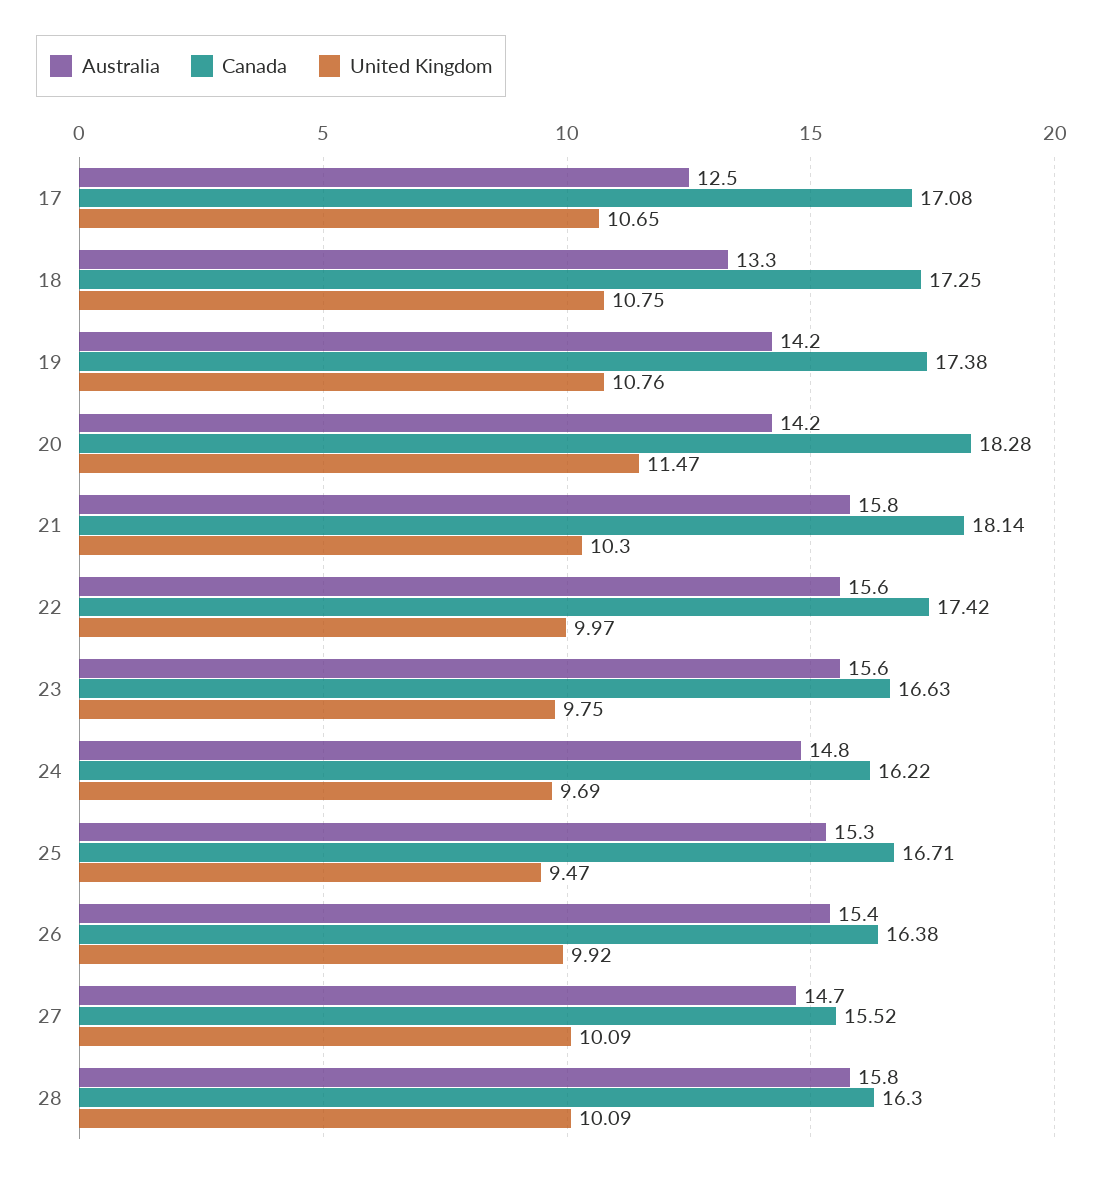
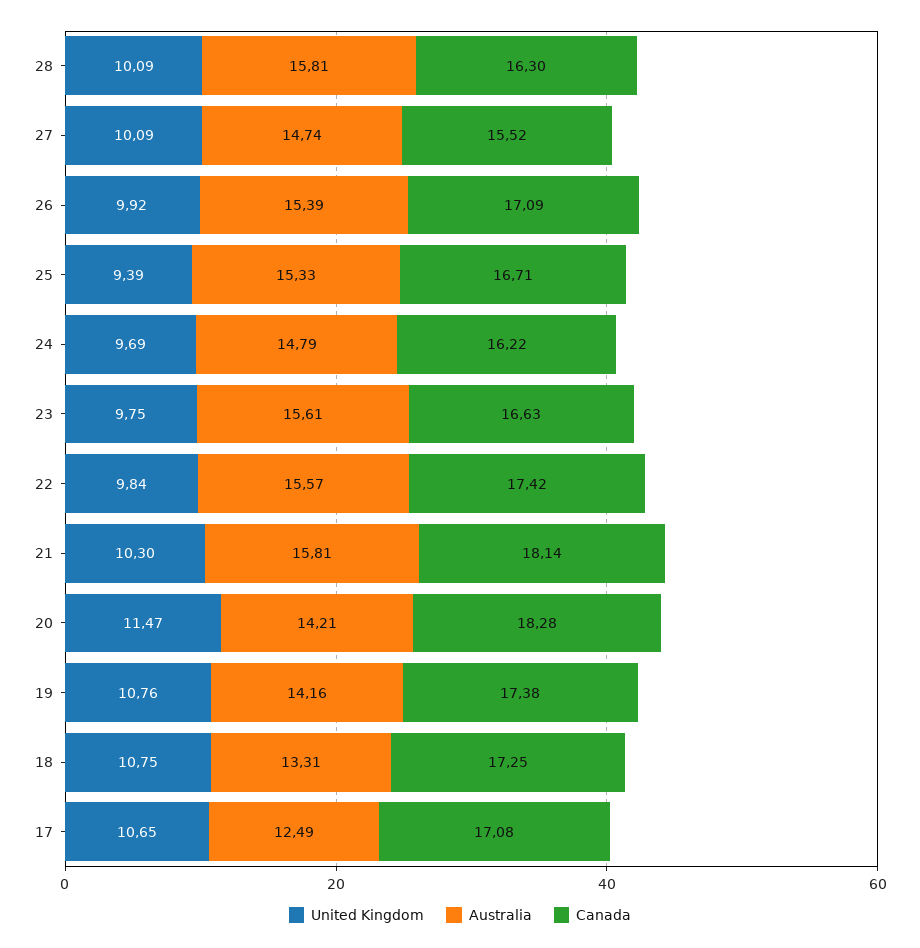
  {
    "Australia": {
      "17": 12.49,
      "18": 13.31,
      "19": 14.16,
      "20": 14.21,
      "21": 15.81,
      "22": 15.57,
      "23": 15.61,
      "24": 14.79,
      "25": 15.33,
      "26": 15.39,
      "27": 14.74,
      "28": 15.81
    },
    "Canada": {
      "17": 17.08,
      "18": 17.25,
      "19": 17.38,
      "20": 18.28,
      "21": 18.14,
      "22": 17.42,
      "23": 16.63,
      "24": 16.22,
      "25": 16.71,
-     "26": 16.38,
+     "26": 17.09,
      "27": 15.52,
      "28": 16.3
    },
    "United Kingdom": {
      "17": 10.65,
      "18": 10.75,
      "19": 10.76,
      "20": 11.47,
      "21": 10.3,
-     "22": 9.97,
+     "22": 9.84,
      "23": 9.75,
      "24": 9.69,
-     "25": 9.47,
+     "25": 9.39,
      "26": 9.92,
      "27": 10.09,
      "28": 10.09
    }
  }

